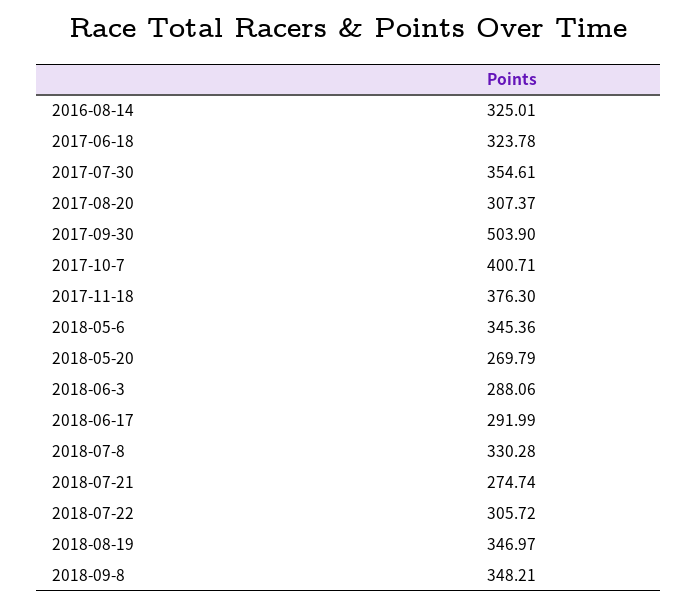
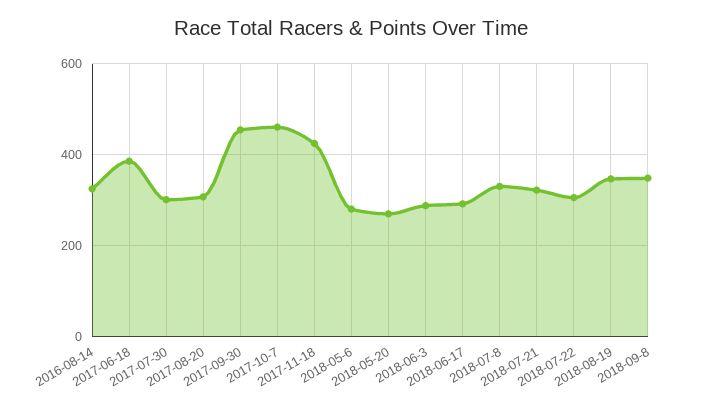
  {
    "2016-08-14": 325.01,
-   "2017-06-18": 323.78,
+   "2017-06-18": 380,
-   "2017-07-30": 354.61,
+   "2017-07-30": 300,
    "2017-08-20": 307.37,
-   "2017-09-30": 503.9,
+   "2017-09-30": 460,
-   "2017-10-7": 400.71,
+   "2017-10-7": 460,
-   "2017-11-18": 376.3,
+   "2017-11-18": 420,
-   "2018-05-6": 345.36,
+   "2018-05-6": 280,
    "2018-05-20": 269.79,
    "2018-06-3": 288.06,
    "2018-06-17": 291.99,
    "2018-07-8": 330.28,
-   "2018-07-21": 274.74,
+   "2018-07-21": 320,
    "2018-07-22": 305.72,
    "2018-08-19": 346.97,
    "2018-09-8": 348.21
  }

